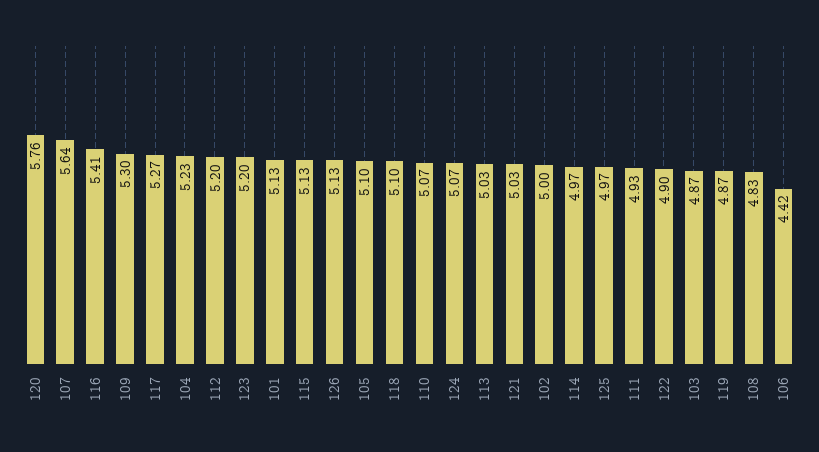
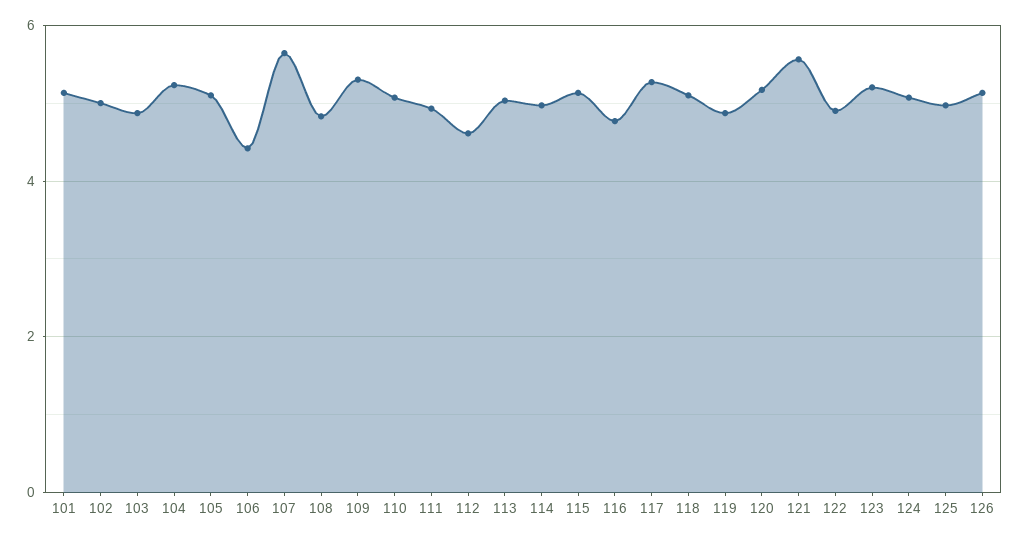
  {
-   "120": 5.76,
+   "120": 5.2,
    "107": 5.64,
-   "116": 5.41,
+   "116": 4.8,
    "109": 5.3,
    "117": 5.27,
    "104": 5.23,
-   "112": 5.2,
+   "112": 4.6,
    "123": 5.2,
    "101": 5.13,
    "115": 5.13,
    "126": 5.13,
    "105": 5.1,
    "118": 5.1,
    "110": 5.07,
    "124": 5.07,
    "113": 5.03,
-   "121": 5.03,
+   "121": 5.6,
    "102": 5,
    "114": 4.97,
    "125": 4.97,
    "111": 4.93,
    "122": 4.9,
    "103": 4.87,
    "119": 4.87,
    "108": 4.83,
    "106": 4.42
  }

